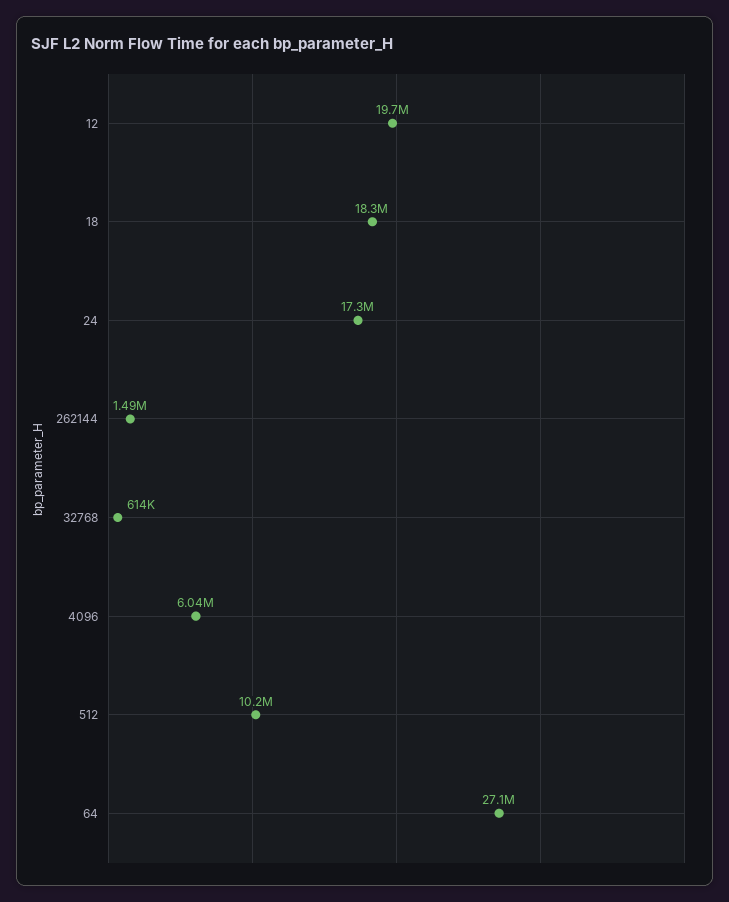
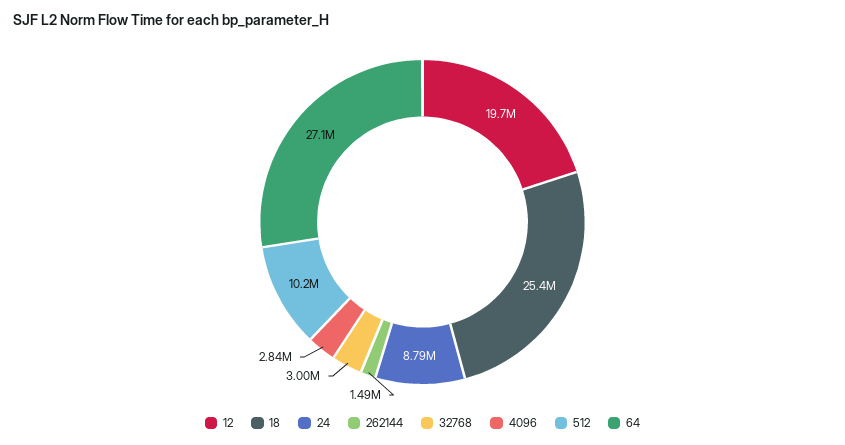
  {
    "12": 19700000,
-   "18": 18300000,
+   "18": 25400000,
-   "24": 17300000,
+   "24": 8790000,
    "262144": 1490000,
-   "32768": 614000,
+   "32768": 3000000,
-   "4096": 6040000,
+   "4096": 2840000,
    "512": 10200000,
    "64": 27100000
  }

